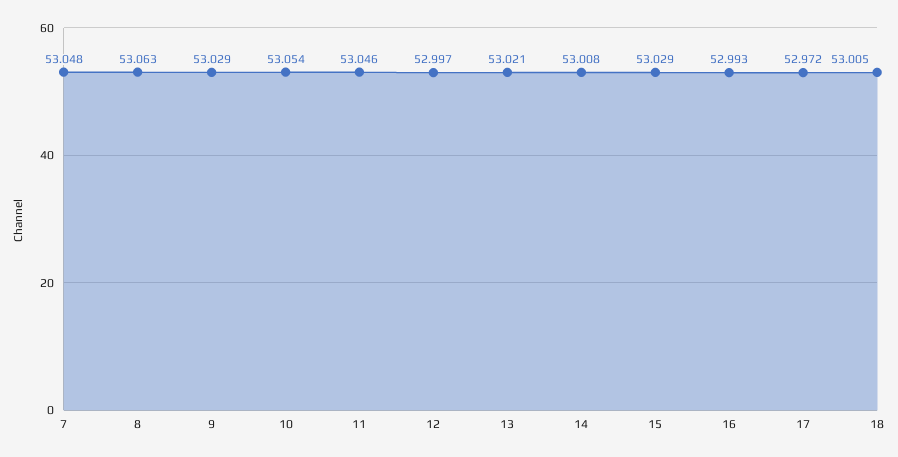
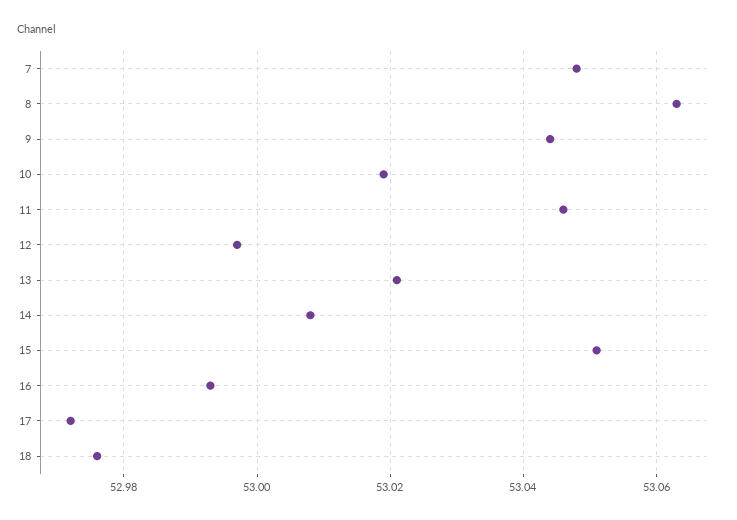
  {
    "7": 53.048,
    "8": 53.063,
-   "9": 53.029,
+   "9": 53.045,
-   "10": 53.054,
+   "10": 53.02,
    "11": 53.046,
    "12": 52.997,
    "13": 53.021,
    "14": 53.008,
-   "15": 53.029,
+   "15": 53.05,
    "16": 52.993,
    "17": 52.972,
-   "18": 53.005
+   "18": 52.975
  }

